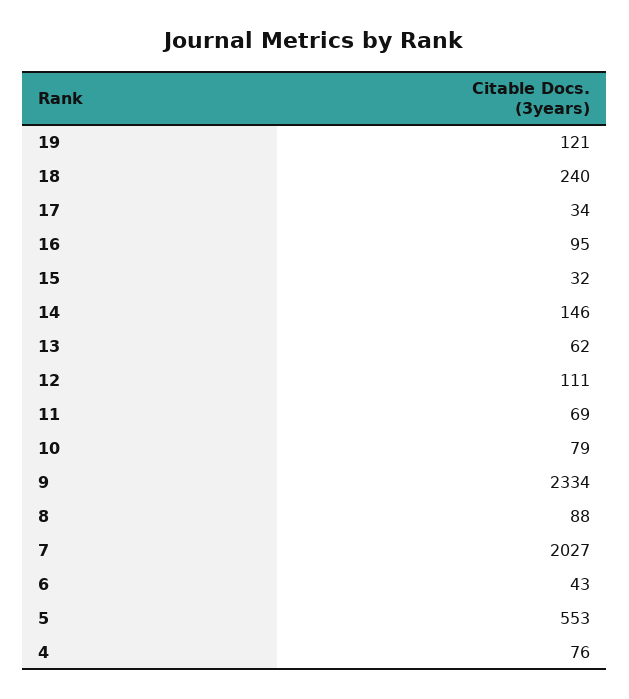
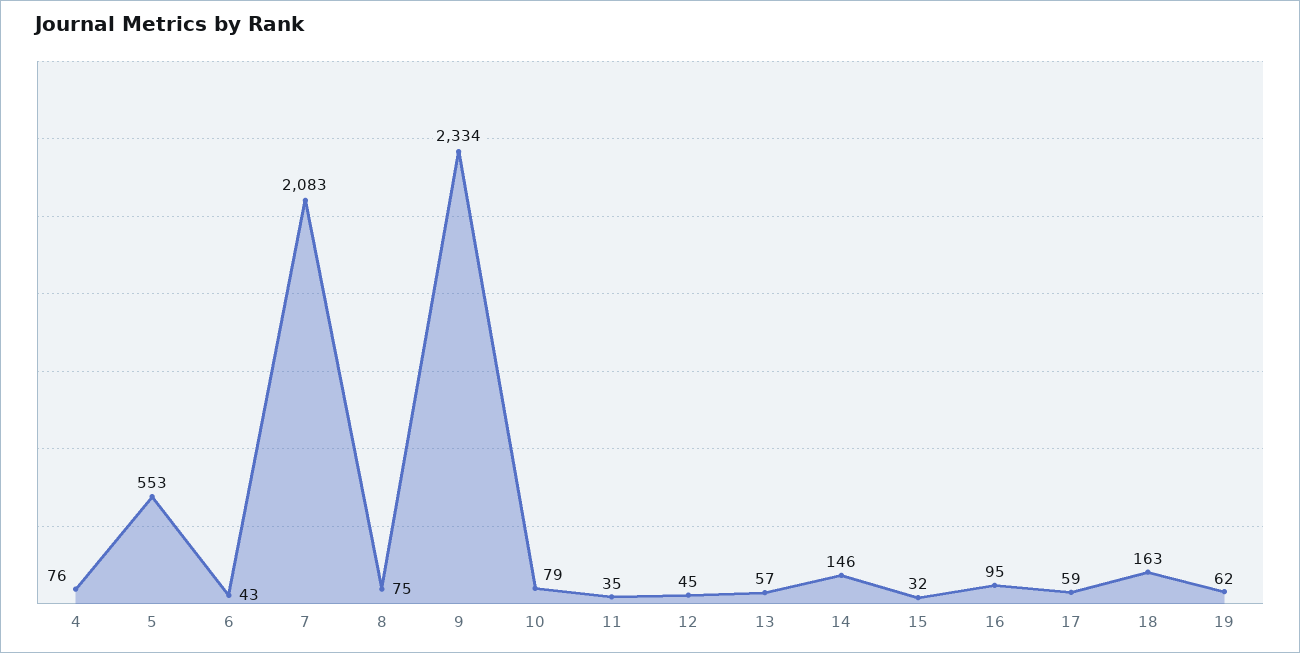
  {
-   "19": 121,
+   "19": 62,
-   "18": 240,
+   "18": 163,
-   "17": 34,
+   "17": 59,
    "16": 95,
    "15": 32,
    "14": 146,
-   "13": 62,
+   "13": 57,
-   "12": 111,
+   "12": 45,
-   "11": 69,
+   "11": 35,
    "10": 79,
    "9": 2334,
-   "8": 88,
+   "8": 75,
-   "7": 2027,
+   "7": 2083,
    "6": 43,
    "5": 553,
    "4": 76
  }

